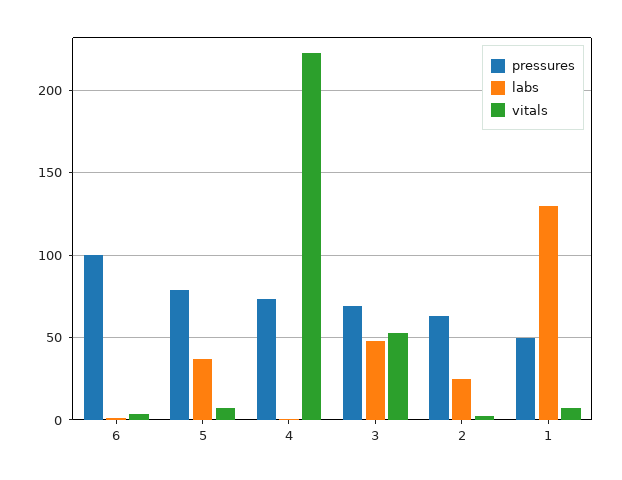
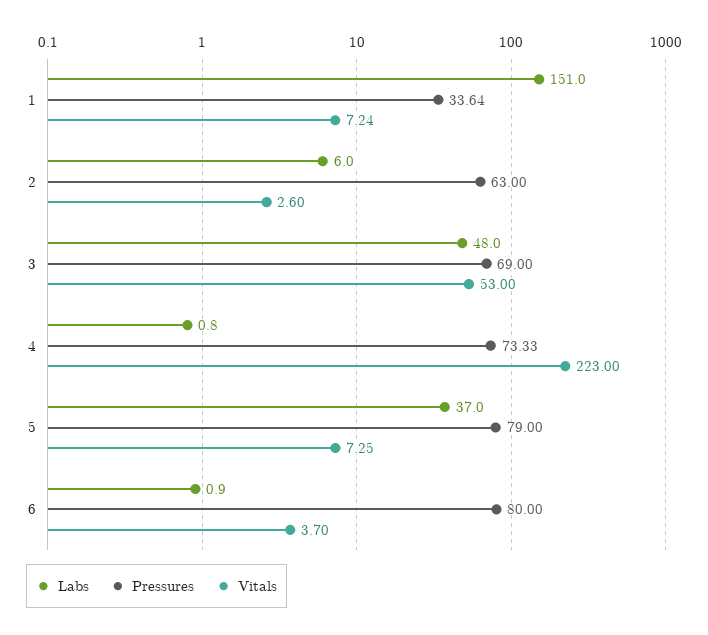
  {
    "pressures": {
-     "6": 100,
+     "6": 80,
      "5": 79,
      "4": 73.33,
      "3": 69,
      "2": 63,
-     "1": 50
+     "1": 33.64
    },
    "labs": {
      "6": 0.9,
      "5": 37,
      "4": 0.8,
      "3": 48,
-     "2": 25,
+     "2": 6,
-     "1": 130
+     "1": 151
    },
    "vitals": {
      "6": 3.7,
      "5": 7.25,
      "4": 223,
      "3": 53,
      "2": 2.6,
      "1": 7.24
    }
  }

